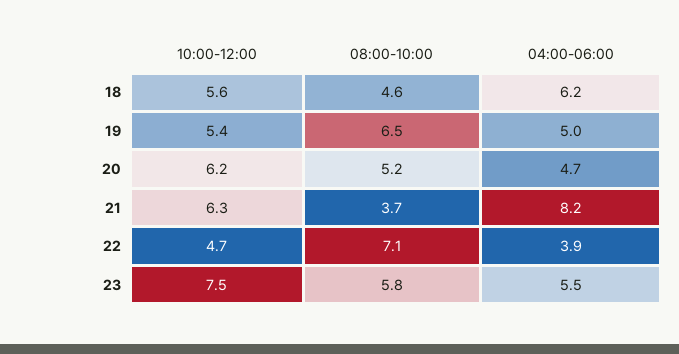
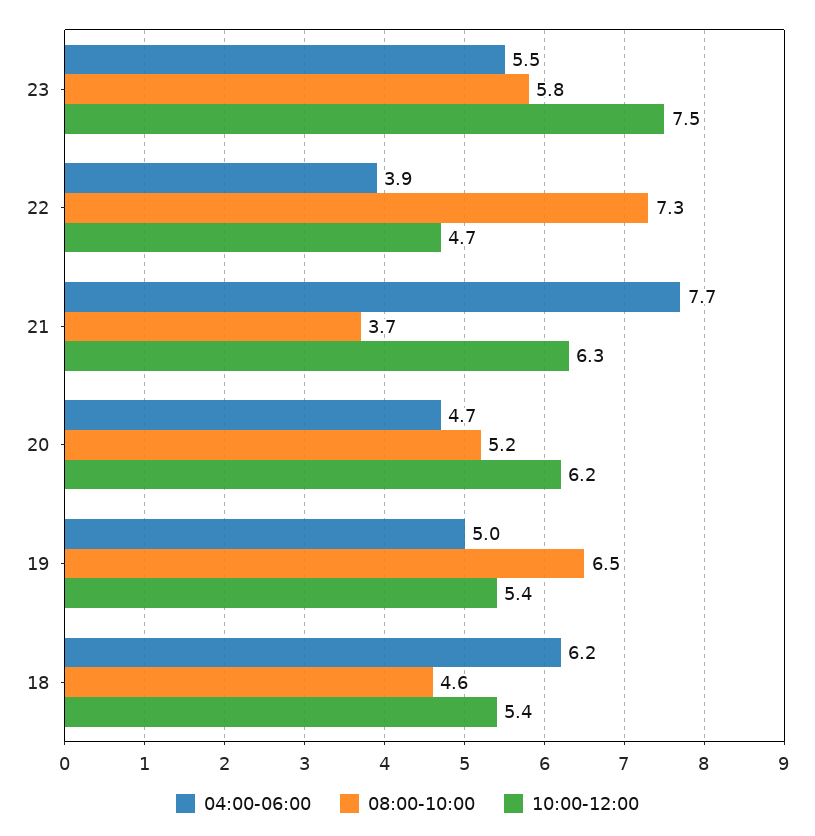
  {
    "10:00-12:00": {
-     "18": 5.6,
+     "18": 5.4,
      "19": 5.4,
      "20": 6.2,
      "21": 6.3,
      "22": 4.7,
      "23": 7.5
    },
    "08:00-10:00": {
      "18": 4.6,
      "19": 6.5,
      "20": 5.2,
      "21": 3.7,
-     "22": 7.1,
+     "22": 7.3,
      "23": 5.8
    },
    "04:00-06:00": {
      "18": 6.2,
      "19": 5,
      "20": 4.7,
-     "21": 8.2,
+     "21": 7.7,
      "22": 3.9,
      "23": 5.5
    }
  }

